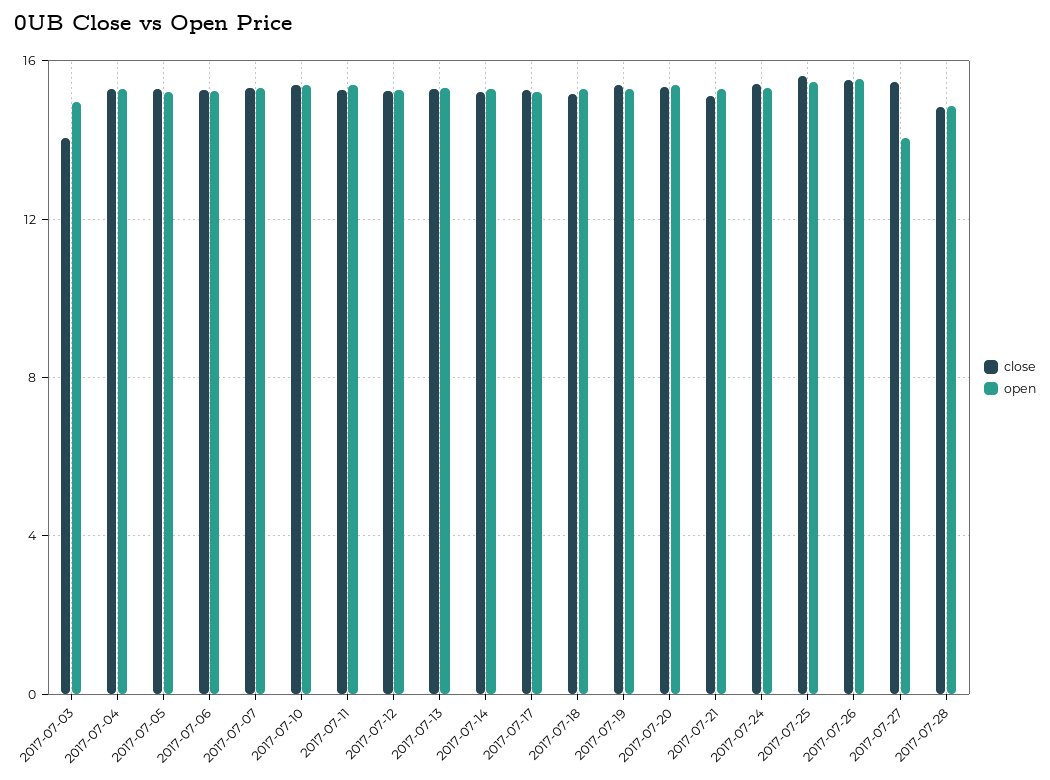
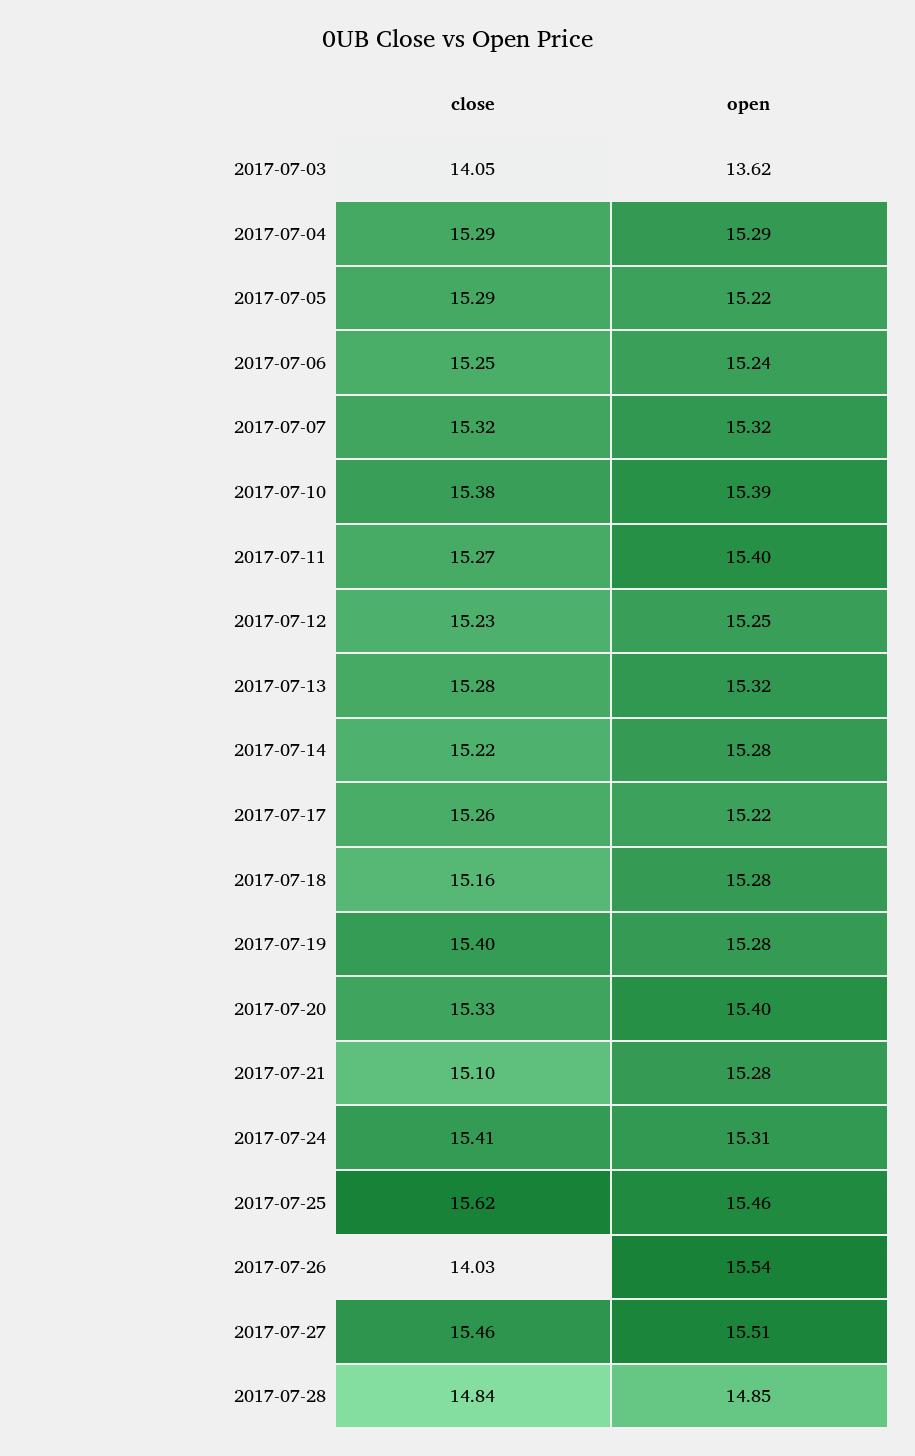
  {
    "close": {
      "2017-07-03": 14.05,
      "2017-07-04": 15.29,
      "2017-07-05": 15.29,
      "2017-07-06": 15.25,
      "2017-07-07": 15.32,
      "2017-07-10": 15.38,
      "2017-07-11": 15.27,
      "2017-07-12": 15.23,
      "2017-07-13": 15.28,
      "2017-07-14": 15.22,
      "2017-07-17": 15.26,
      "2017-07-18": 15.16,
      "2017-07-19": 15.4,
      "2017-07-20": 15.33,
      "2017-07-21": 15.1,
      "2017-07-24": 15.41,
      "2017-07-25": 15.62,
-     "2017-07-26": 15.5,
+     "2017-07-26": 14.03,
      "2017-07-27": 15.46,
      "2017-07-28": 14.84
    },
    "open": {
-     "2017-07-03": 15,
+     "2017-07-03": 13.62,
      "2017-07-04": 15.29,
      "2017-07-05": 15.22,
      "2017-07-06": 15.24,
      "2017-07-07": 15.32,
      "2017-07-10": 15.39,
      "2017-07-11": 15.4,
      "2017-07-12": 15.25,
      "2017-07-13": 15.32,
      "2017-07-14": 15.28,
      "2017-07-17": 15.22,
      "2017-07-18": 15.28,
      "2017-07-19": 15.28,
      "2017-07-20": 15.4,
      "2017-07-21": 15.28,
      "2017-07-24": 15.31,
      "2017-07-25": 15.46,
      "2017-07-26": 15.54,
-     "2017-07-27": 14,
+     "2017-07-27": 15.51,
      "2017-07-28": 14.85
    }
  }

